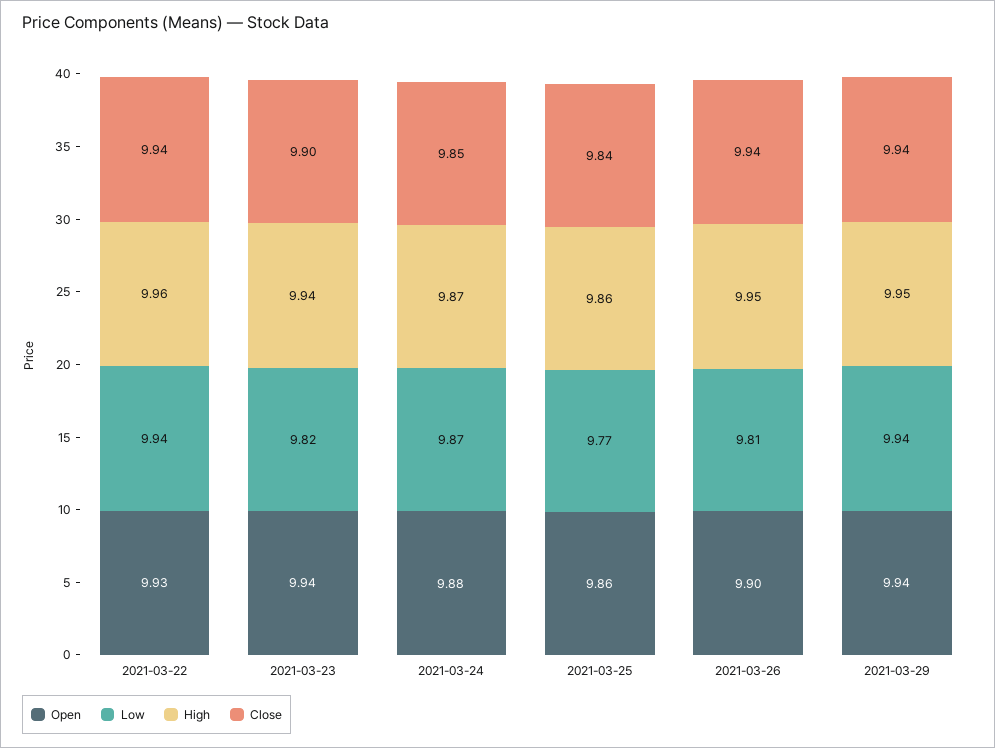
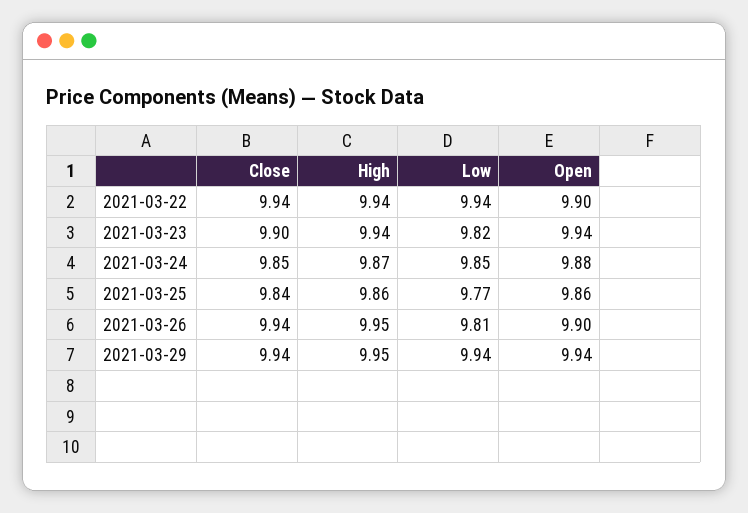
  {
    "Open": {
-     "2021-03-22": 9.93,
+     "2021-03-22": 9.9,
      "2021-03-23": 9.94,
      "2021-03-24": 9.88,
      "2021-03-25": 9.86,
      "2021-03-26": 9.9,
      "2021-03-29": 9.94
    },
    "Low": {
      "2021-03-22": 9.94,
      "2021-03-23": 9.82,
-     "2021-03-24": 9.87,
+     "2021-03-24": 9.85,
      "2021-03-25": 9.77,
      "2021-03-26": 9.81,
      "2021-03-29": 9.94
    },
    "High": {
-     "2021-03-22": 9.96,
+     "2021-03-22": 9.94,
      "2021-03-23": 9.94,
      "2021-03-24": 9.87,
      "2021-03-25": 9.86,
      "2021-03-26": 9.95,
      "2021-03-29": 9.95
    },
    "Close": {
      "2021-03-22": 9.94,
      "2021-03-23": 9.9,
      "2021-03-24": 9.85,
      "2021-03-25": 9.84,
      "2021-03-26": 9.94,
      "2021-03-29": 9.94
    }
  }

